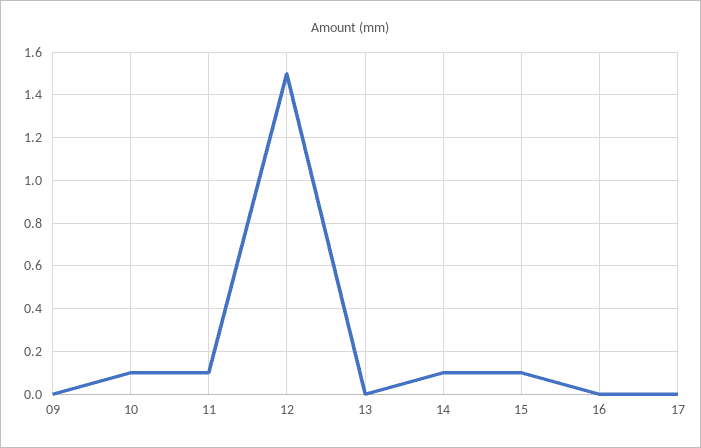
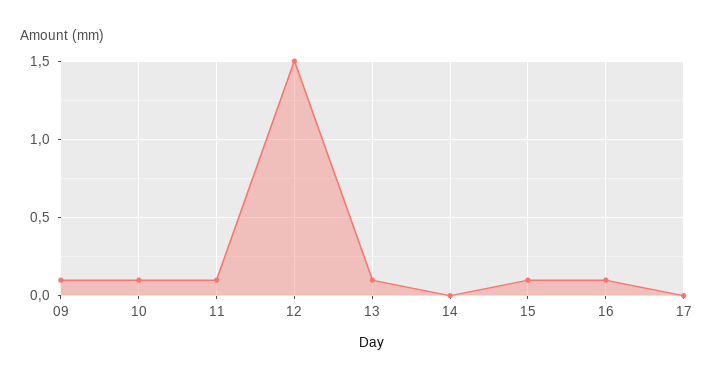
  {
-   "09": 0,
+   "09": 0.1,
    "10": 0.1,
    "11": 0.1,
    "12": 1.5,
-   "13": 0,
+   "13": 0.1,
-   "14": 0.1,
+   "14": 0,
    "15": 0.1,
-   "16": 0,
+   "16": 0.1,
    "17": 0
  }

